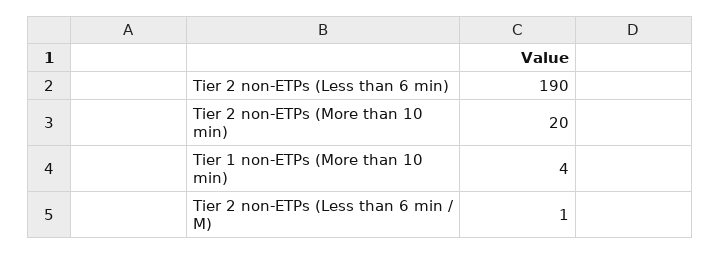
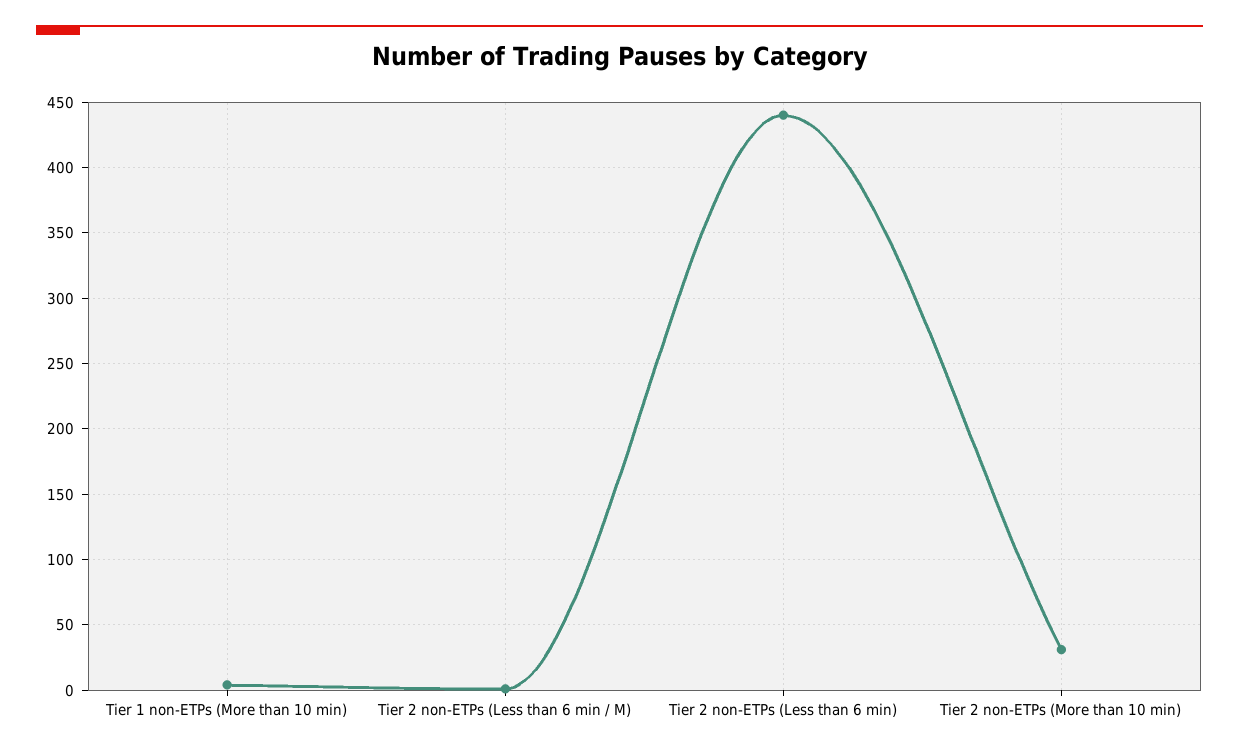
  {
-   "Tier 2 non-ETPs (Less than 6 min)": 190,
+   "Tier 2 non-ETPs (Less than 6 min)": 440,
-   "Tier 2 non-ETPs (More than 10 min)": 20,
+   "Tier 2 non-ETPs (More than 10 min)": 30,
    "Tier 1 non-ETPs (More than 10 min)": 4,
    "Tier 2 non-ETPs (Less than 6 min / M)": 1
  }

